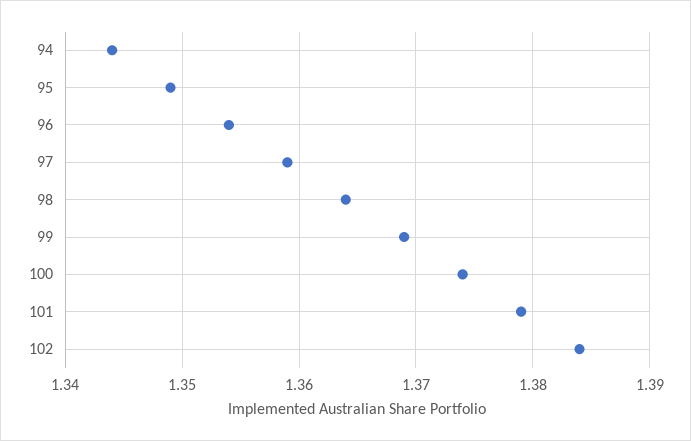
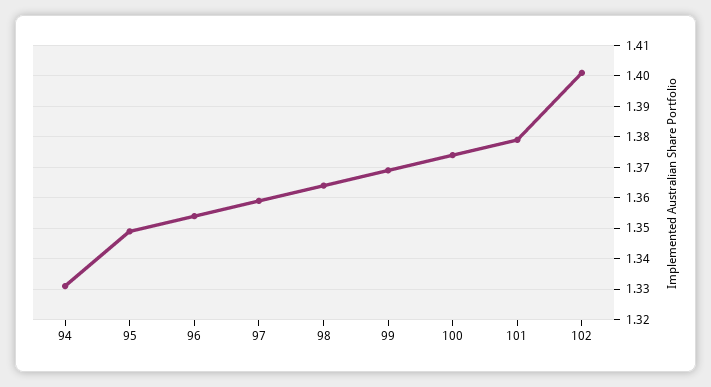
  {
-   "94": 1.344,
+   "94": 1.33,
    "95": 1.349,
    "96": 1.354,
    "97": 1.359,
    "98": 1.364,
    "99": 1.369,
    "100": 1.374,
    "101": 1.379,
-   "102": 1.384
+   "102": 1.4
  }

